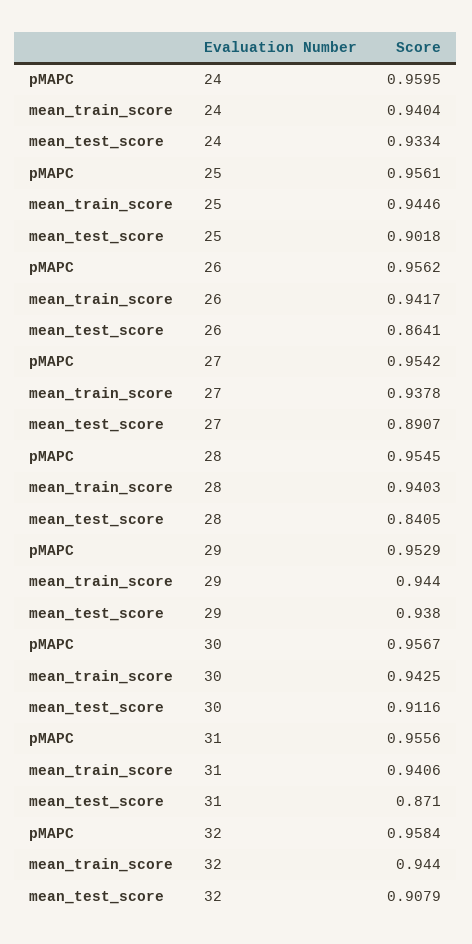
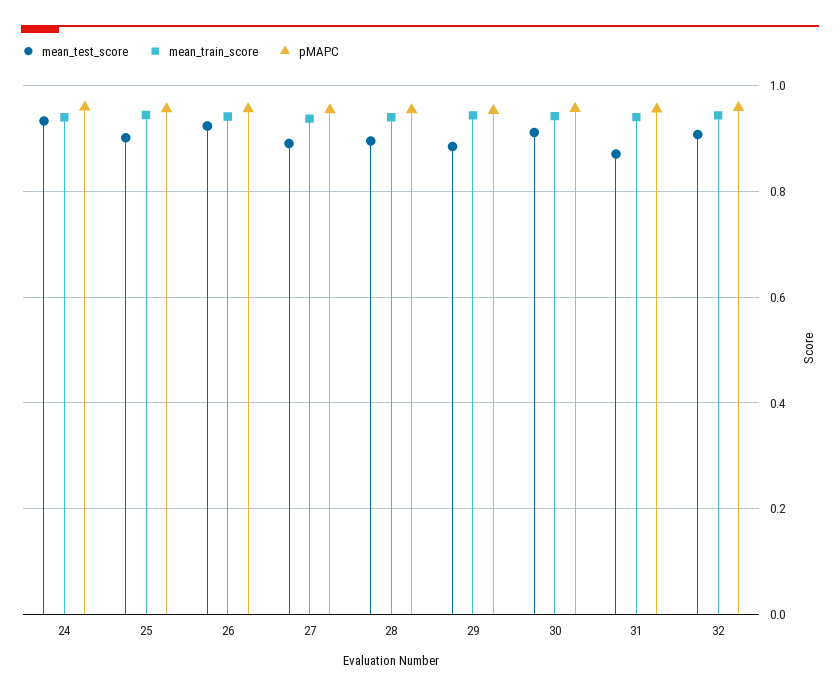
  {
    "pMAPC": {
      "24": 0.9595,
      "25": 0.9561,
      "26": 0.9562,
      "27": 0.9542,
      "28": 0.9545,
      "29": 0.9529,
      "30": 0.9567,
      "31": 0.9556,
      "32": 0.9584
    },
    "mean_train_score": {
      "24": 0.9404,
      "25": 0.9446,
      "26": 0.9417,
      "27": 0.9378,
      "28": 0.9403,
      "29": 0.944,
      "30": 0.9425,
      "31": 0.9406,
      "32": 0.944
    },
    "mean_test_score": {
      "24": 0.9334,
      "25": 0.9018,
-     "26": 0.8641,
+     "26": 0.92,
      "27": 0.8907,
-     "28": 0.8405,
+     "28": 0.9,
-     "29": 0.938,
+     "29": 0.88,
      "30": 0.9116,
      "31": 0.871,
      "32": 0.9079
    }
  }

